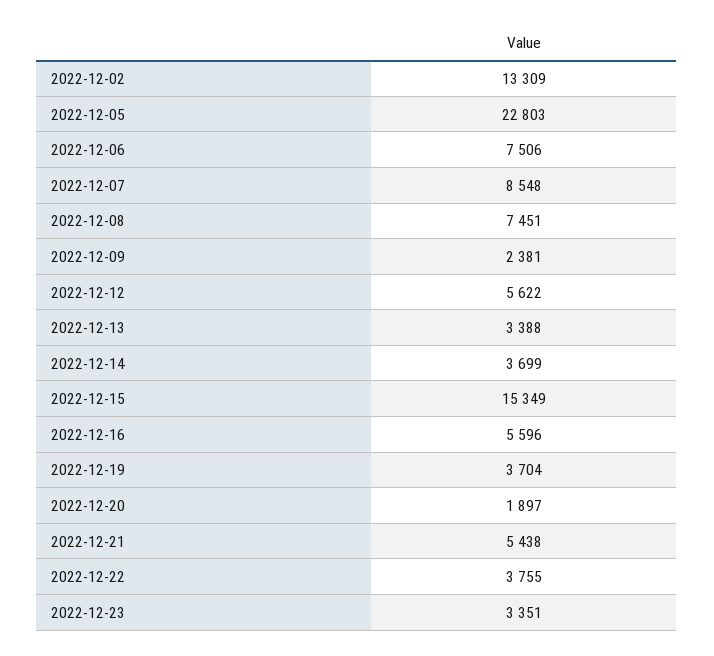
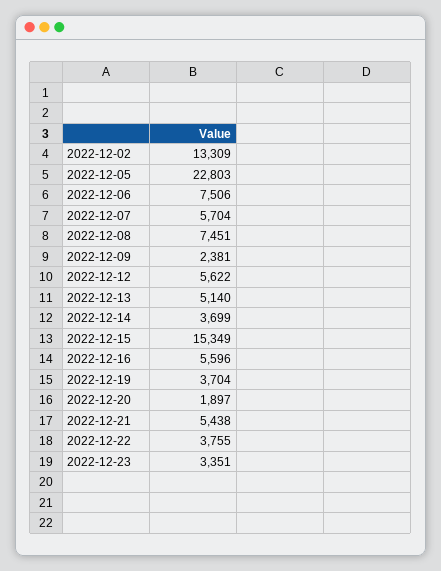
  {
    "2022-12-02": 13309,
    "2022-12-05": 22803,
    "2022-12-06": 7506,
-   "2022-12-07": 8548,
+   "2022-12-07": 5704,
    "2022-12-08": 7451,
    "2022-12-09": 2381,
    "2022-12-12": 5622,
-   "2022-12-13": 3388,
+   "2022-12-13": 5140,
    "2022-12-14": 3699,
    "2022-12-15": 15349,
    "2022-12-16": 5596,
    "2022-12-19": 3704,
    "2022-12-20": 1897,
    "2022-12-21": 5438,
    "2022-12-22": 3755,
    "2022-12-23": 3351
  }

